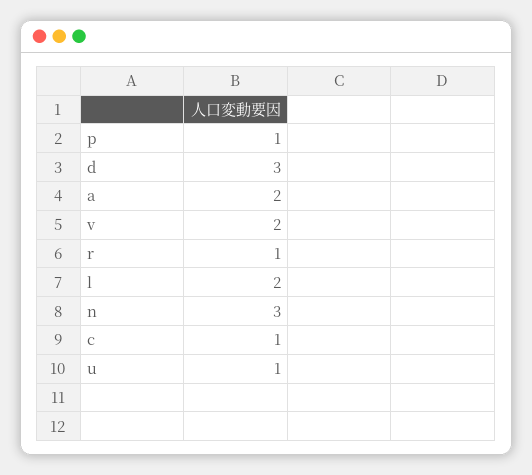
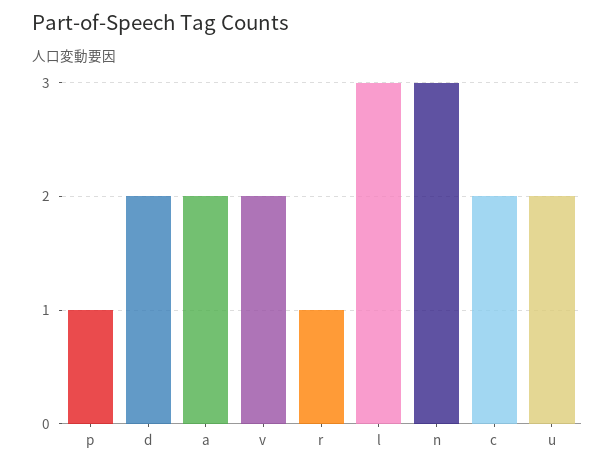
  {
    "p": 1,
-   "d": 3,
+   "d": 2,
    "a": 2,
    "v": 2,
    "r": 1,
-   "l": 2,
+   "l": 3,
    "n": 3,
-   "c": 1,
+   "c": 2,
-   "u": 1
+   "u": 2
  }

